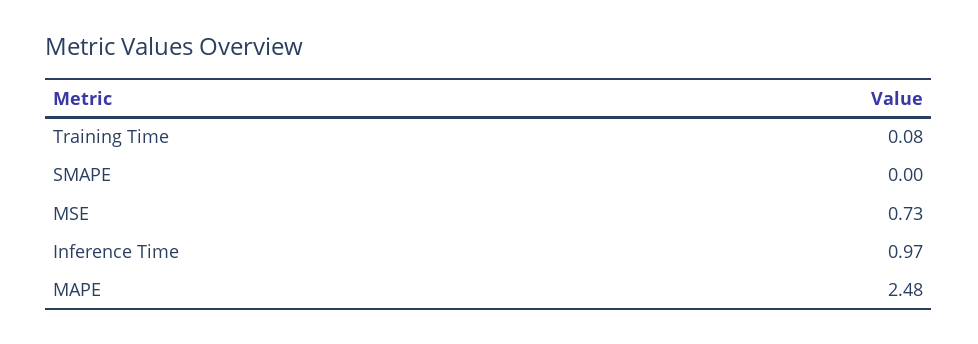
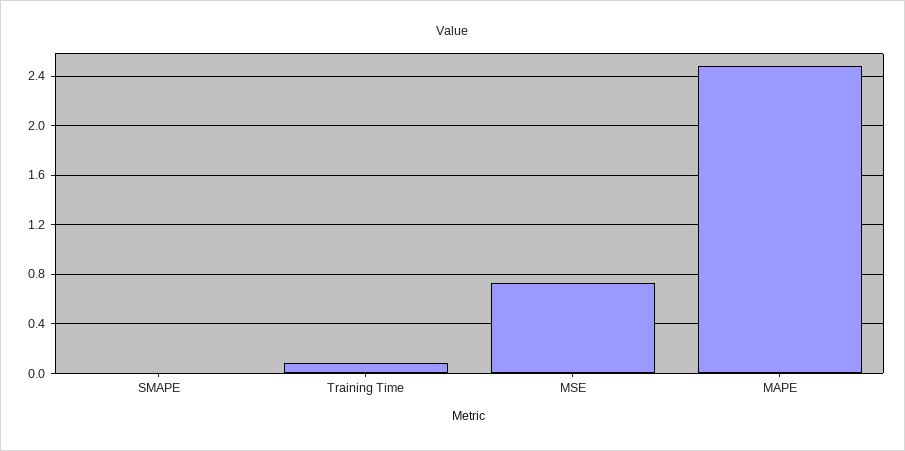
  {
    "Training Time": 0.08,
    "SMAPE": 0,
    "MSE": 0.73,
-   "Inference Time": 0.97,
    "MAPE": 2.48
  }

